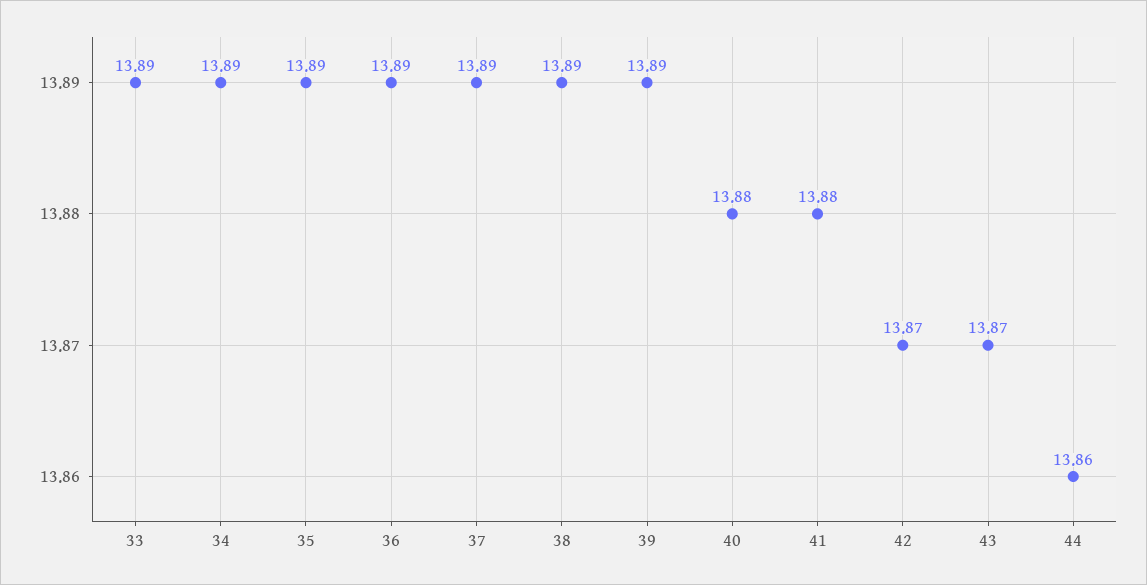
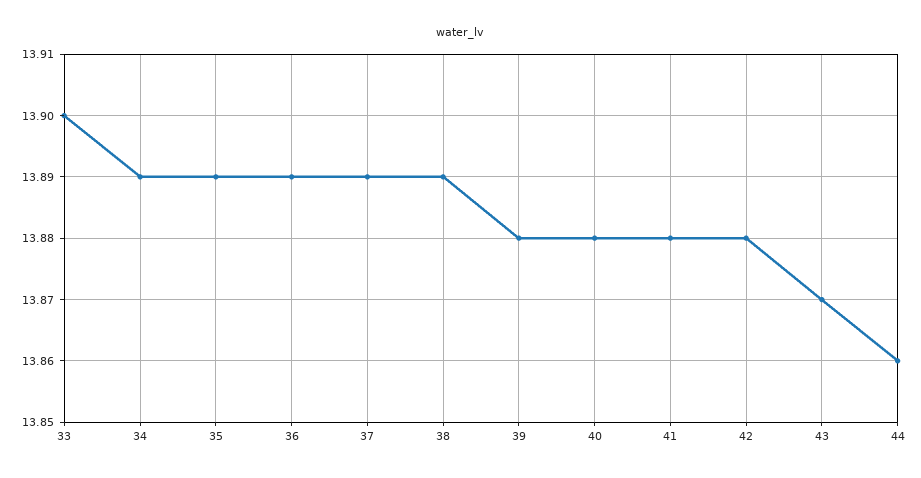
  {
-   "33": 13.89,
+   "33": 13.9,
    "34": 13.89,
    "35": 13.89,
    "36": 13.89,
    "37": 13.89,
    "38": 13.89,
-   "39": 13.89,
+   "39": 13.88,
    "40": 13.88,
    "41": 13.88,
-   "42": 13.87,
+   "42": 13.88,
    "43": 13.87,
    "44": 13.86
  }

